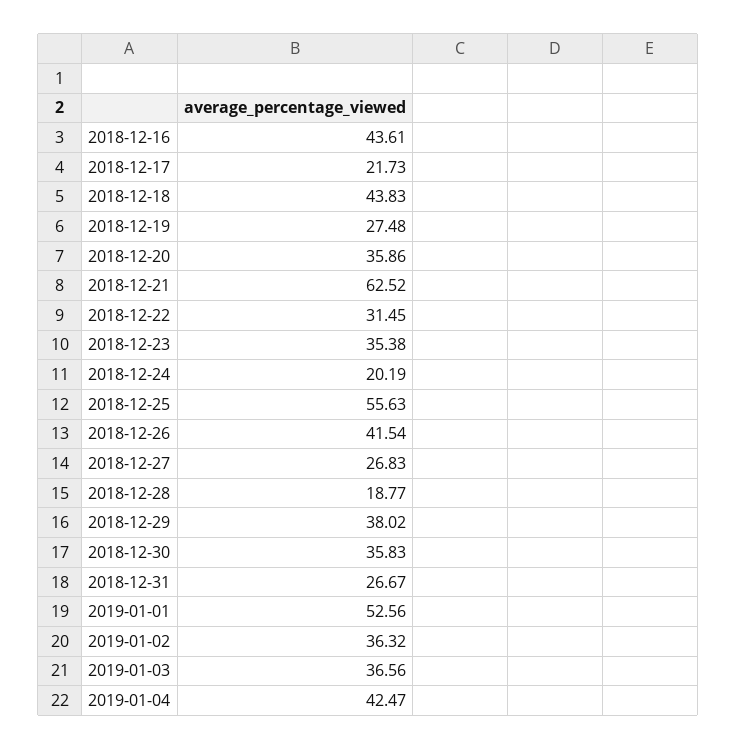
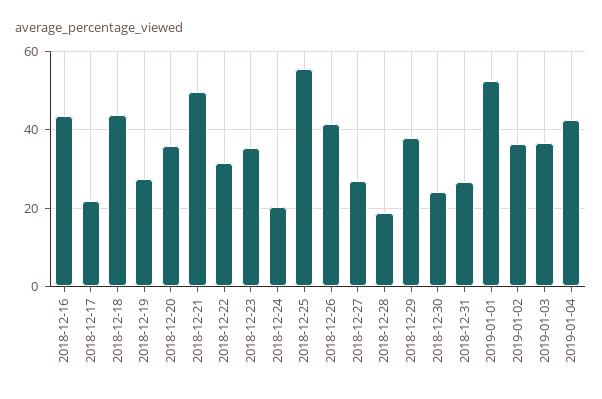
  {
    "2018-12-16": 43.61,
    "2018-12-17": 21.73,
    "2018-12-18": 43.83,
    "2018-12-19": 27.48,
    "2018-12-20": 35.86,
-   "2018-12-21": 62.52,
+   "2018-12-21": 50,
    "2018-12-22": 31.45,
    "2018-12-23": 35.38,
    "2018-12-24": 20.19,
    "2018-12-25": 55.63,
    "2018-12-26": 41.54,
    "2018-12-27": 26.83,
    "2018-12-28": 18.77,
    "2018-12-29": 38.02,
-   "2018-12-30": 35.83,
+   "2018-12-30": 24,
    "2018-12-31": 26.67,
    "2019-01-01": 52.56,
    "2019-01-02": 36.32,
    "2019-01-03": 36.56,
    "2019-01-04": 42.47
  }

